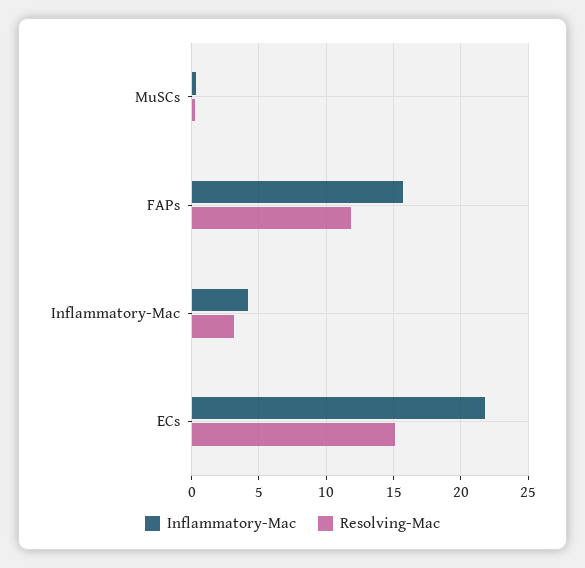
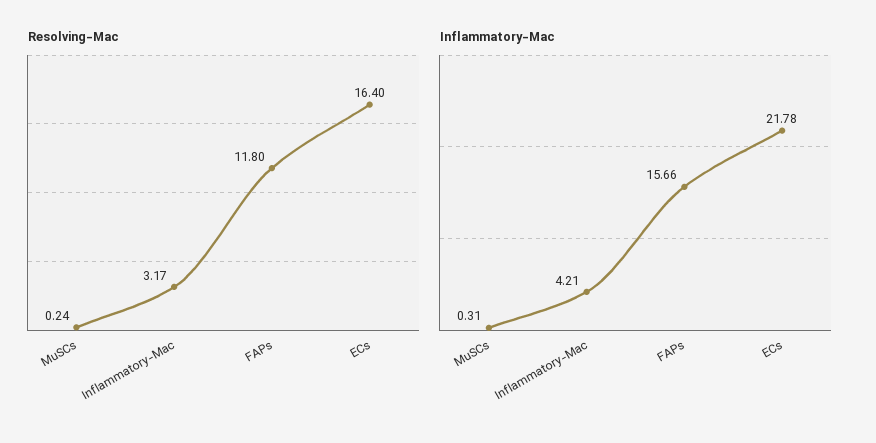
  {
    "Inflammatory-Mac": {
      "MuSCs": 0.31,
      "FAPs": 15.66,
      "Inflammatory-Mac": 4.21,
      "ECs": 21.78
    },
    "Resolving-Mac": {
      "MuSCs": 0.24,
      "FAPs": 11.8,
      "Inflammatory-Mac": 3.17,
-     "ECs": 15
+     "ECs": 16.4
    }
  }

